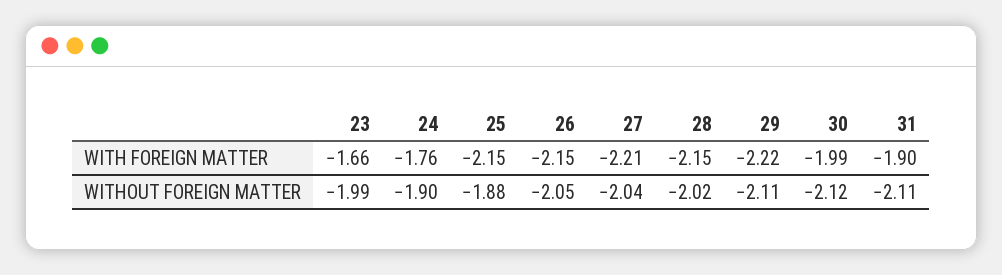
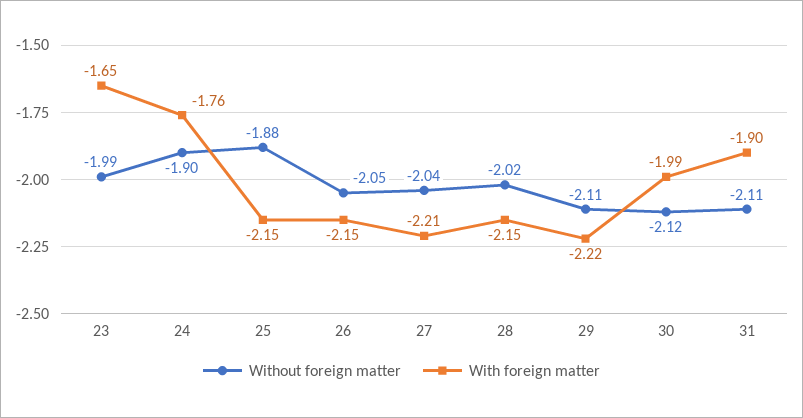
  {
    "WITH FOREIGN MATTER": {
-     "23": -1.66,
+     "23": -1.65,
      "24": -1.76,
      "25": -2.15,
      "26": -2.15,
      "27": -2.21,
      "28": -2.15,
      "29": -2.22,
      "30": -1.99,
      "31": -1.9
    },
    "WITHOUT FOREIGN MATTER": {
      "23": -1.99,
      "24": -1.9,
      "25": -1.88,
      "26": -2.05,
      "27": -2.04,
      "28": -2.02,
      "29": -2.11,
      "30": -2.12,
      "31": -2.11
    }
  }

